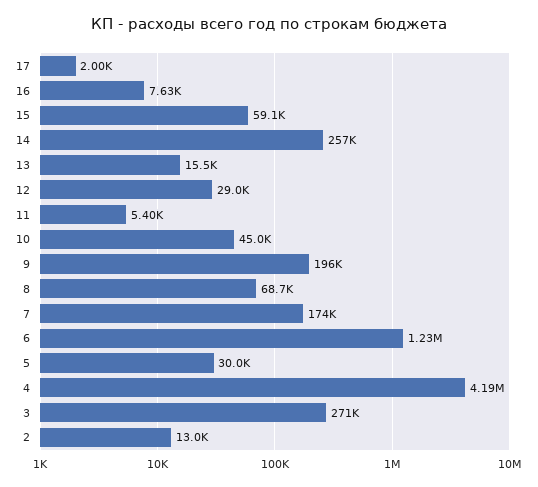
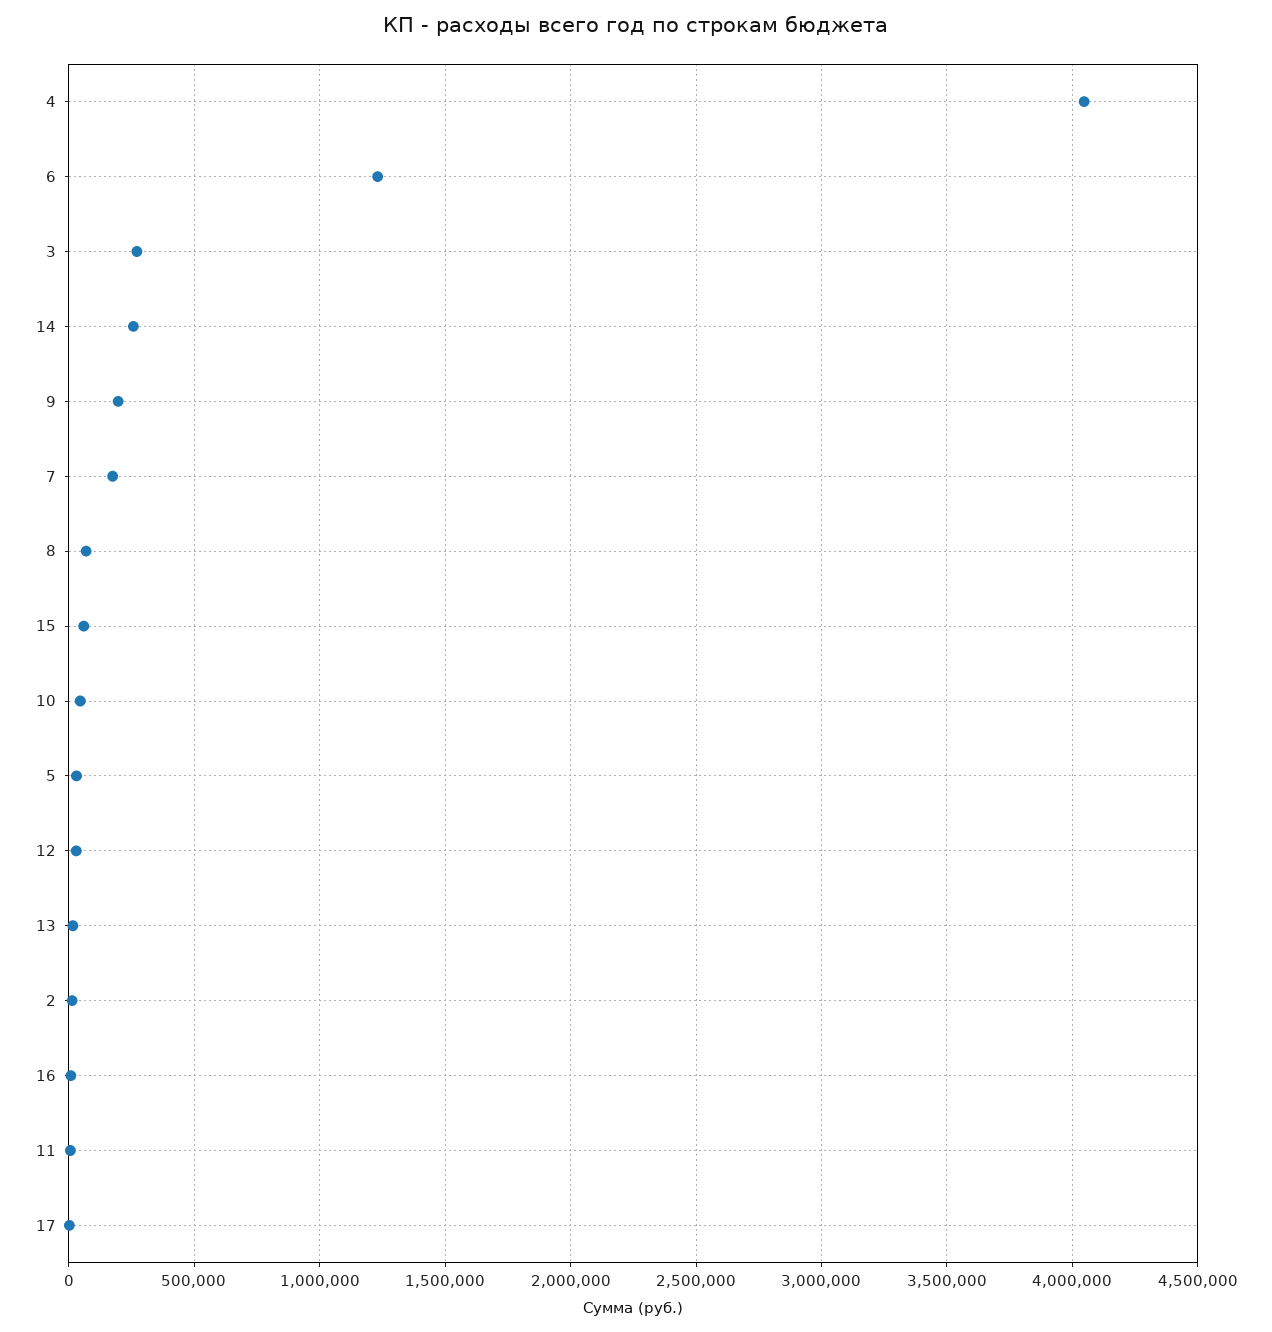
  {
    "17": 2000,
    "16": 7630,
    "15": 59100,
    "14": 257000,
    "13": 15500,
    "12": 29000,
    "11": 5400,
    "10": 45000,
    "9": 196000,
    "8": 68700,
    "7": 174000,
    "6": 1230000,
    "5": 30000,
-   "4": 4190000,
+   "4": 4050000,
    "3": 271000,
    "2": 13000
  }

